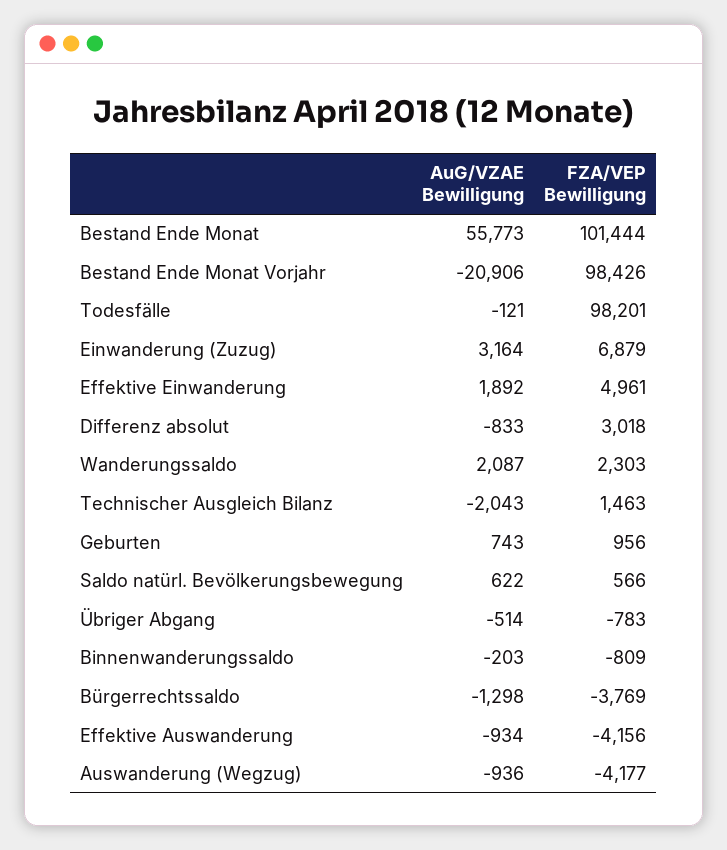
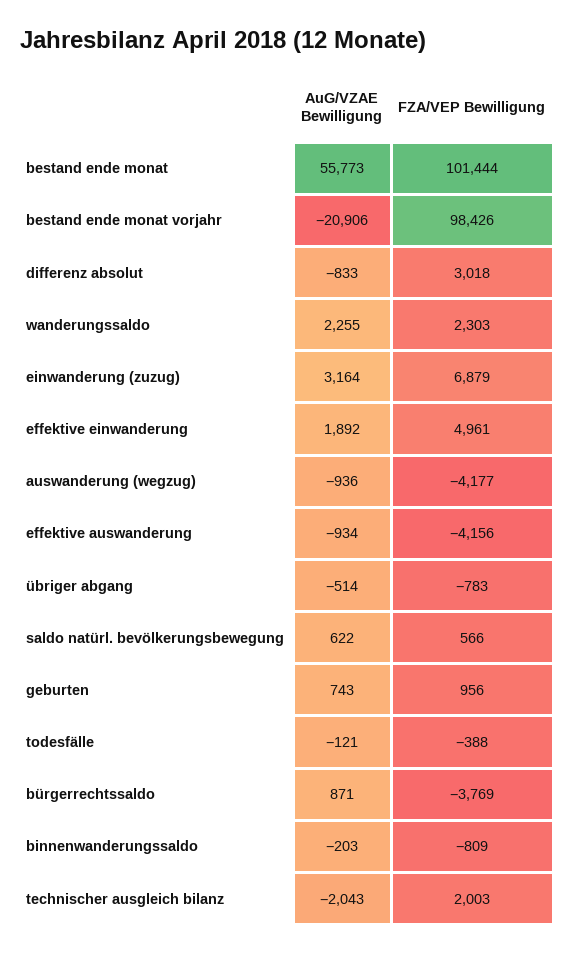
  {
    "AuG/VZAE Bewilligung": {
      "Bestand Ende Monat": 55773,
      "Bestand Ende Monat Vorjahr": -20906,
      "Todesfälle": -121,
      "Einwanderung (Zuzug)": 3164,
      "Effektive Einwanderung": 1892,
      "Differenz absolut": -833,
-     "Wanderungssaldo": 2087,
+     "Wanderungssaldo": 2255,
      "Technischer Ausgleich Bilanz": -2043,
      "Geburten": 743,
      "Saldo natürl. Bevölkerungsbewegung": 622,
      "Übriger Abgang": -514,
      "Binnenwanderungssaldo": -203,
-     "Bürgerrechtssaldo": -1298,
+     "Bürgerrechtssaldo": 871,
      "Effektive Auswanderung": -934,
      "Auswanderung (Wegzug)": -936
    },
    "FZA/VEP Bewilligung": {
      "Bestand Ende Monat": 101444,
      "Bestand Ende Monat Vorjahr": 98426,
-     "Todesfälle": 98201,
+     "Todesfälle": -388,
      "Einwanderung (Zuzug)": 6879,
      "Effektive Einwanderung": 4961,
      "Differenz absolut": 3018,
      "Wanderungssaldo": 2303,
-     "Technischer Ausgleich Bilanz": 1463,
+     "Technischer Ausgleich Bilanz": 2003,
      "Geburten": 956,
      "Saldo natürl. Bevölkerungsbewegung": 566,
      "Übriger Abgang": -783,
      "Binnenwanderungssaldo": -809,
      "Bürgerrechtssaldo": -3769,
      "Effektive Auswanderung": -4156,
      "Auswanderung (Wegzug)": -4177
    }
  }

